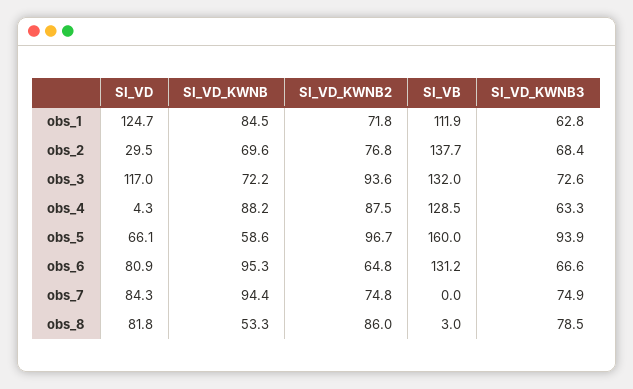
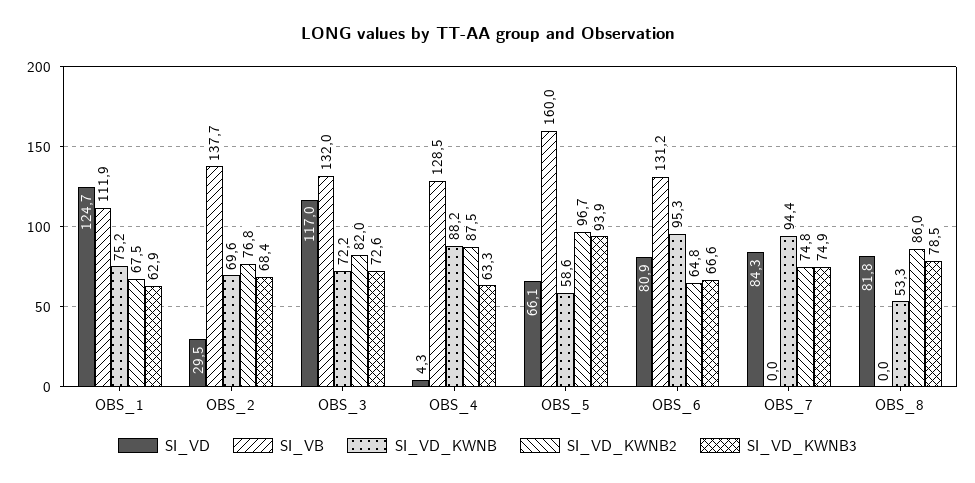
  {
    "SI_VD": {
      "obs_1": 124.7,
      "obs_2": 29.5,
      "obs_3": 117,
      "obs_4": 4.3,
      "obs_5": 66.1,
      "obs_6": 80.9,
      "obs_7": 84.3,
      "obs_8": 81.8
    },
    "SI_VD_KWNB": {
-     "obs_1": 84.5,
+     "obs_1": 75.2,
      "obs_2": 69.6,
      "obs_3": 72.2,
      "obs_4": 88.2,
      "obs_5": 58.6,
      "obs_6": 95.3,
      "obs_7": 94.4,
      "obs_8": 53.3
    },
    "SI_VD_KWNB2": {
-     "obs_1": 71.8,
+     "obs_1": 67.5,
      "obs_2": 76.8,
-     "obs_3": 93.6,
+     "obs_3": 82,
      "obs_4": 87.5,
      "obs_5": 96.7,
      "obs_6": 64.8,
      "obs_7": 74.8,
      "obs_8": 86
    },
    "SI_VB": {
      "obs_1": 111.9,
      "obs_2": 137.7,
      "obs_3": 132,
      "obs_4": 128.5,
      "obs_5": 160,
      "obs_6": 131.2,
      "obs_7": 0,
-     "obs_8": 3
+     "obs_8": 0
    },
    "SI_VD_KWNB3": {
-     "obs_1": 62.8,
+     "obs_1": 62.9,
      "obs_2": 68.4,
      "obs_3": 72.6,
      "obs_4": 63.3,
      "obs_5": 93.9,
      "obs_6": 66.6,
      "obs_7": 74.9,
      "obs_8": 78.5
    }
  }

